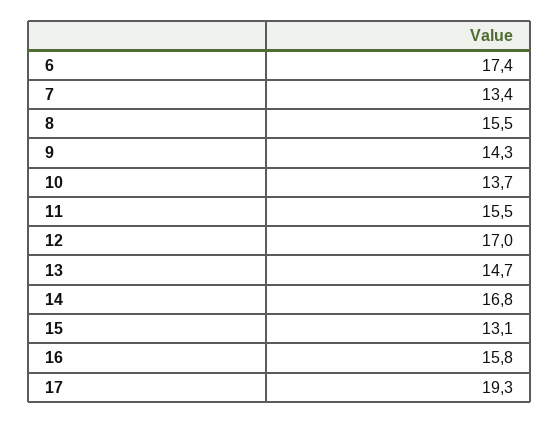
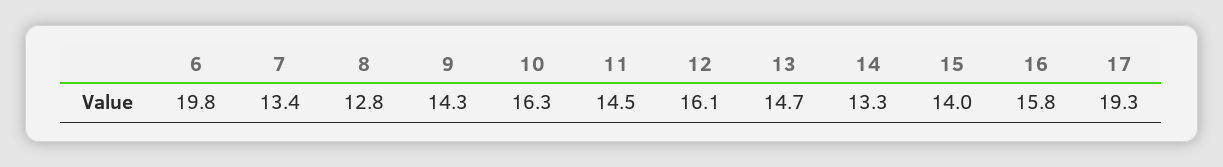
  {
-   "6": 17.4,
+   "6": 19.8,
    "7": 13.4,
-   "8": 15.5,
+   "8": 12.8,
    "9": 14.3,
-   "10": 13.7,
+   "10": 16.3,
-   "11": 15.5,
+   "11": 14.5,
-   "12": 17,
+   "12": 16.1,
    "13": 14.7,
-   "14": 16.8,
+   "14": 13.3,
-   "15": 13.1,
+   "15": 14,
    "16": 15.8,
    "17": 19.3
  }

